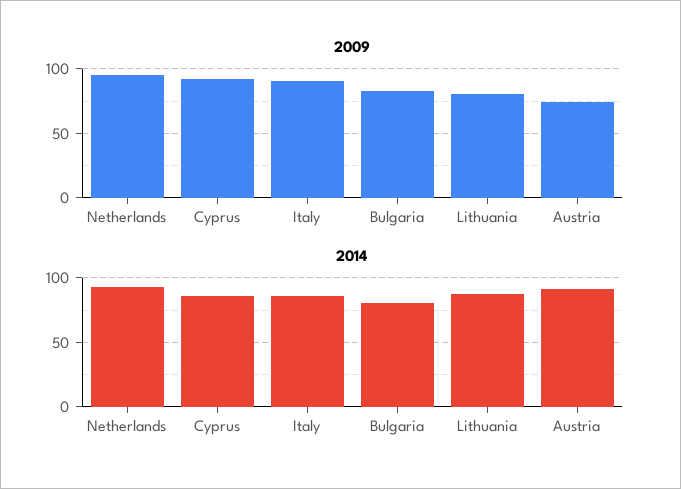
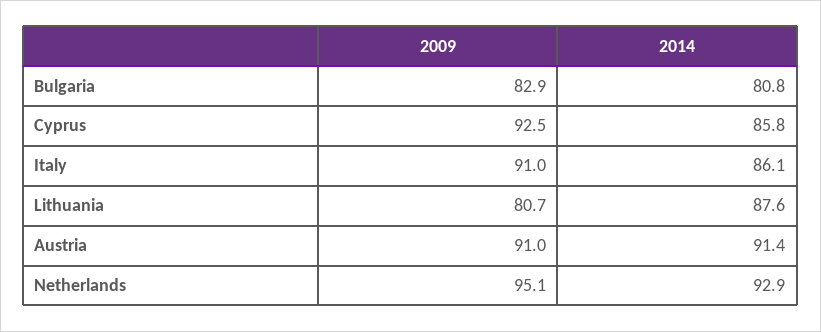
  {
    "2009": {
      "Netherlands": 95.1,
      "Cyprus": 92.5,
      "Italy": 91,
      "Bulgaria": 82.9,
      "Lithuania": 80.7,
-     "Austria": 75
+     "Austria": 91
    },
    "2014": {
      "Netherlands": 92.9,
      "Cyprus": 85.8,
      "Italy": 86.1,
      "Bulgaria": 80.8,
      "Lithuania": 87.6,
      "Austria": 91.4
    }
  }

